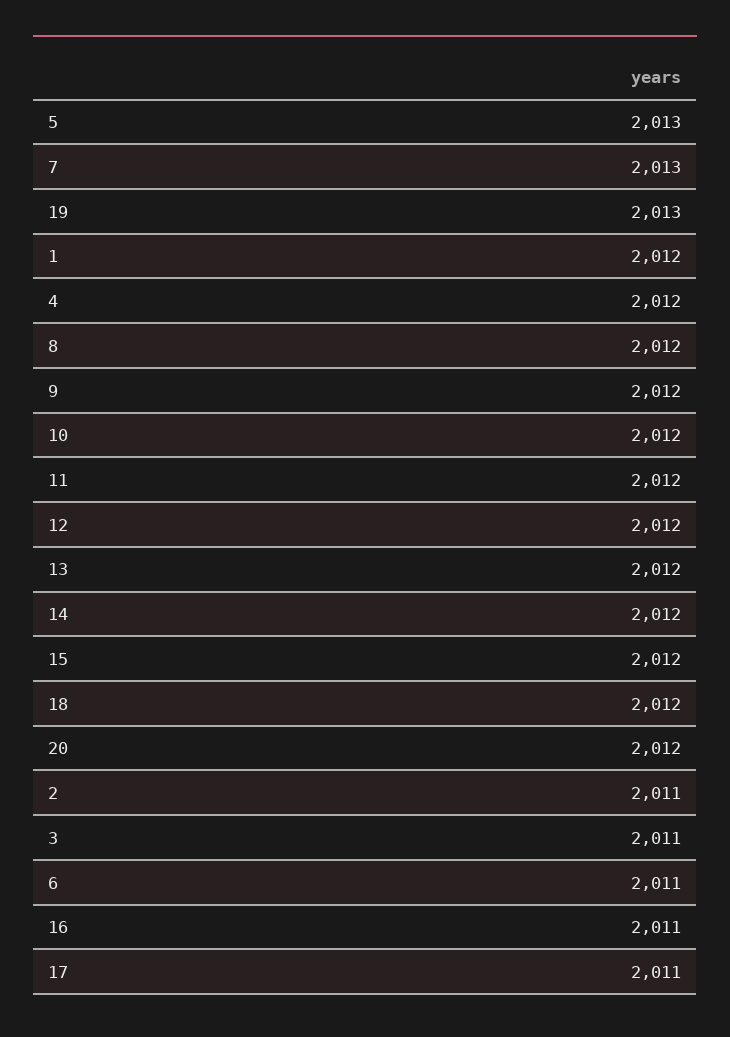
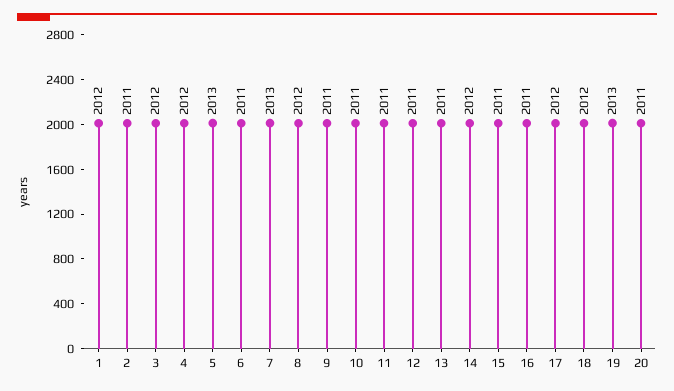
  {
    "5": 2013,
    "7": 2013,
    "19": 2013,
    "1": 2012,
    "4": 2012,
    "8": 2012,
-   "9": 2012,
+   "9": 2011,
-   "10": 2012,
+   "10": 2011,
-   "11": 2012,
+   "11": 2011,
-   "12": 2012,
+   "12": 2011,
-   "13": 2012,
+   "13": 2011,
    "14": 2012,
-   "15": 2012,
+   "15": 2011,
    "18": 2012,
-   "20": 2012,
+   "20": 2011,
    "2": 2011,
-   "3": 2011,
+   "3": 2012,
    "6": 2011,
    "16": 2011,
-   "17": 2011
+   "17": 2012
  }

